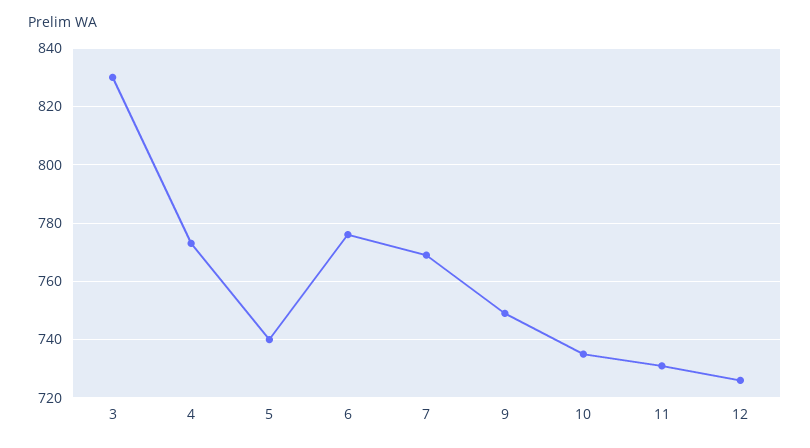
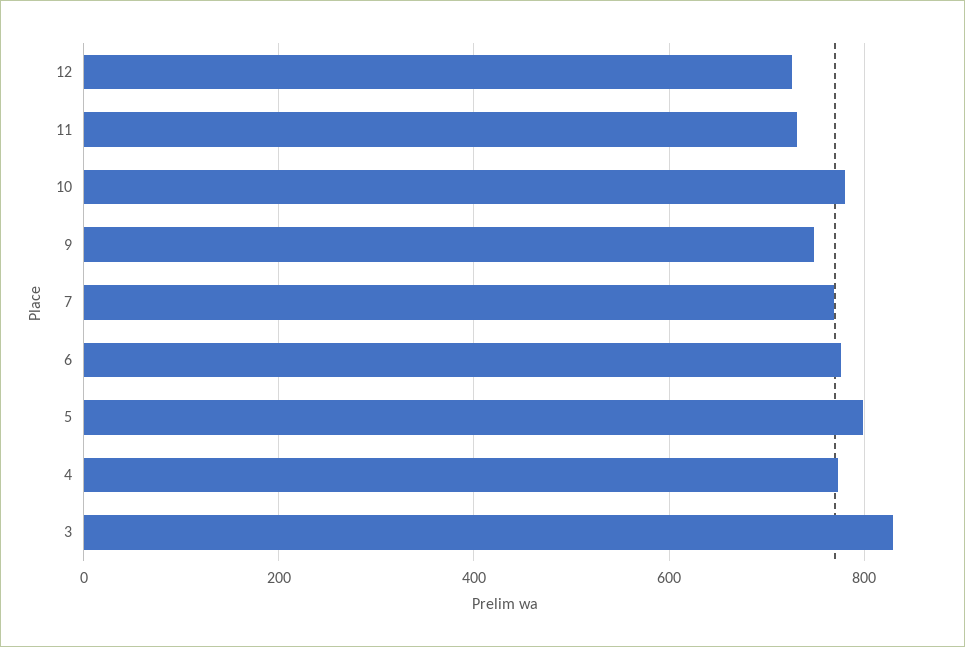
  {
    "3": 830,
    "4": 775,
-   "5": 740,
+   "5": 800,
    "6": 775,
    "7": 770,
    "9": 750,
-   "10": 735,
+   "10": 780,
    "11": 730,
    "12": 725
  }

